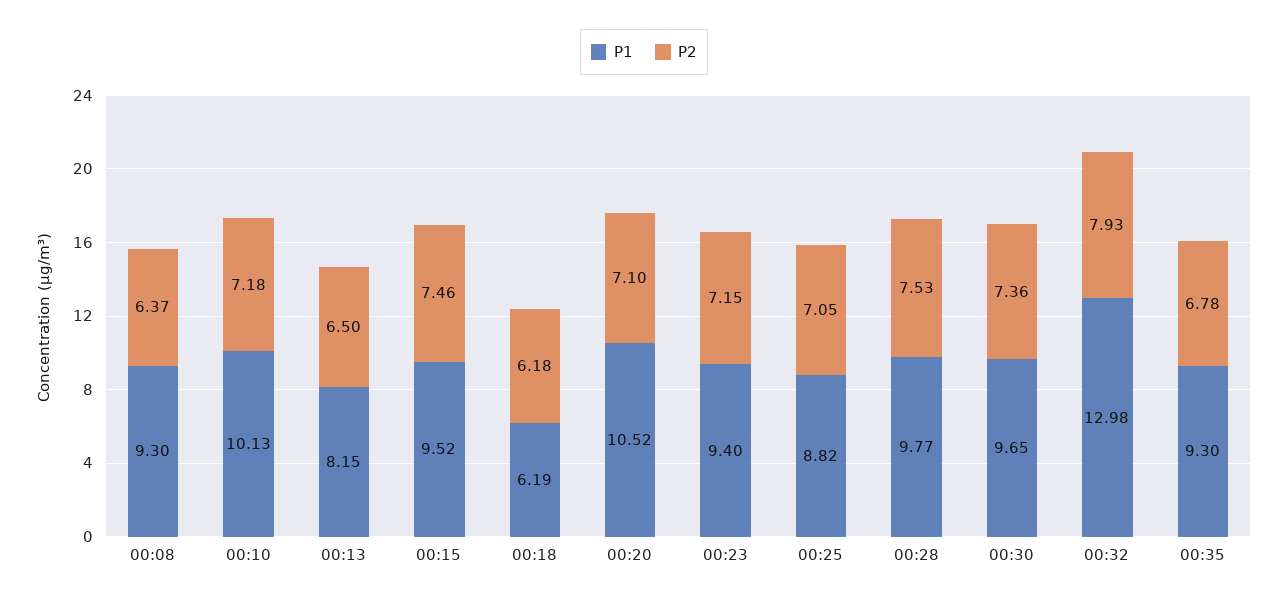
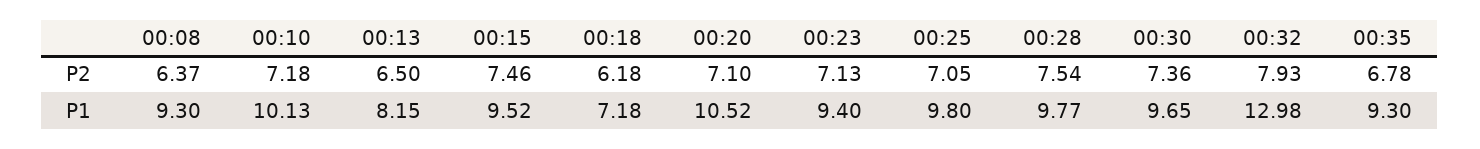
  {
    "P1": {
      "00:08": 9.3,
      "00:10": 10.13,
      "00:13": 8.15,
      "00:15": 9.52,
-     "00:18": 6.19,
+     "00:18": 7.18,
      "00:20": 10.52,
      "00:23": 9.4,
-     "00:25": 8.82,
+     "00:25": 9.8,
      "00:28": 9.77,
      "00:30": 9.65,
      "00:32": 12.98,
      "00:35": 9.3
    },
    "P2": {
      "00:08": 6.37,
      "00:10": 7.18,
      "00:13": 6.5,
      "00:15": 7.46,
      "00:18": 6.18,
      "00:20": 7.1,
-     "00:23": 7.15,
+     "00:23": 7.13,
      "00:25": 7.05,
-     "00:28": 7.53,
+     "00:28": 7.54,
      "00:30": 7.36,
      "00:32": 7.93,
      "00:35": 6.78
    }
  }

